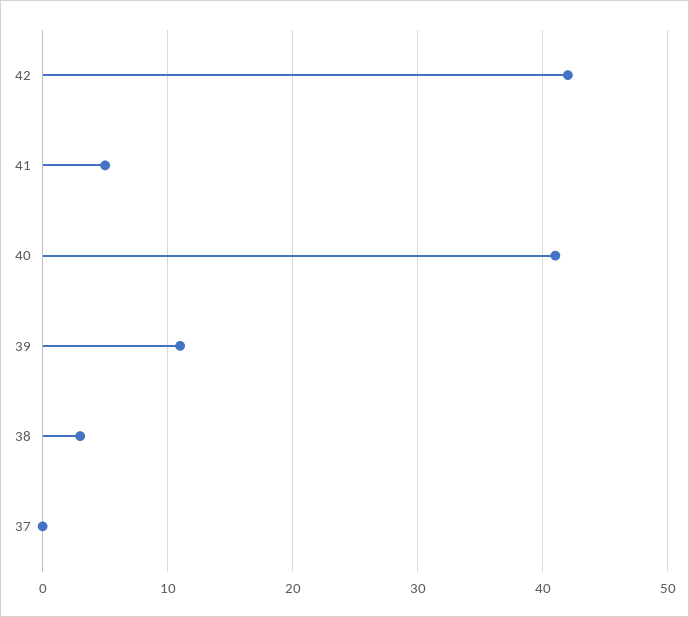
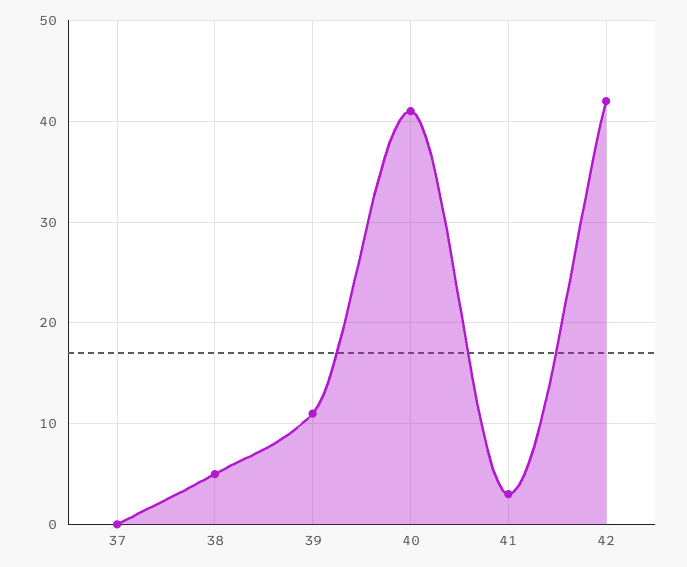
  {
    "42": 42,
-   "41": 5,
+   "41": 3,
    "40": 41,
    "39": 11,
-   "38": 3,
+   "38": 5,
    "37": 0
  }

